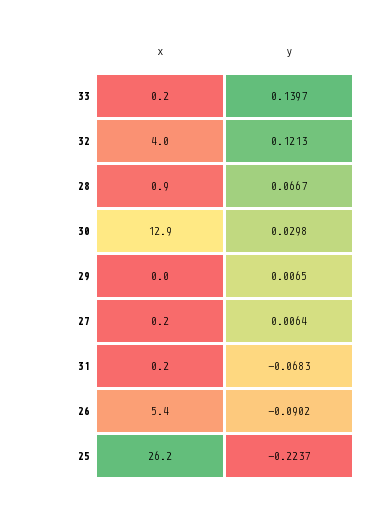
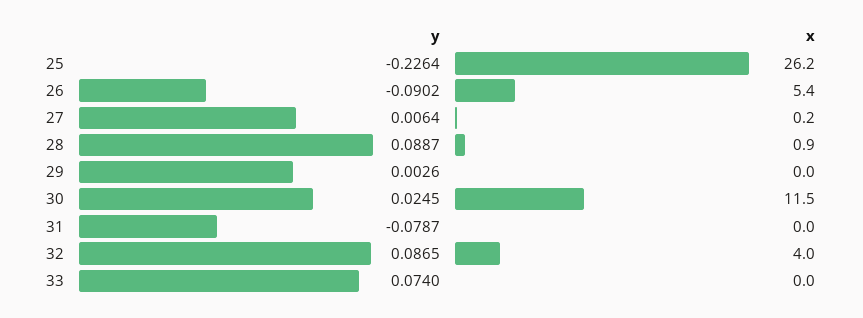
  {
    "x": {
-     "33": 0.2,
+     "33": 0,
      "32": 4,
      "28": 0.9,
-     "30": 12.9,
+     "30": 11.5,
      "29": 0,
      "27": 0.2,
-     "31": 0.2,
+     "31": 0,
      "26": 5.4,
      "25": 26.2
    },
    "y": {
-     "33": 0.1397,
+     "33": 0.074,
-     "32": 0.1213,
+     "32": 0.0865,
-     "28": 0.0667,
+     "28": 0.0887,
-     "30": 0.0298,
+     "30": 0.0245,
-     "29": 0.0065,
+     "29": 0.0026,
      "27": 0.0064,
-     "31": -0.0683,
+     "31": -0.0787,
      "26": -0.0902,
-     "25": -0.2237
+     "25": -0.2264
    }
  }

